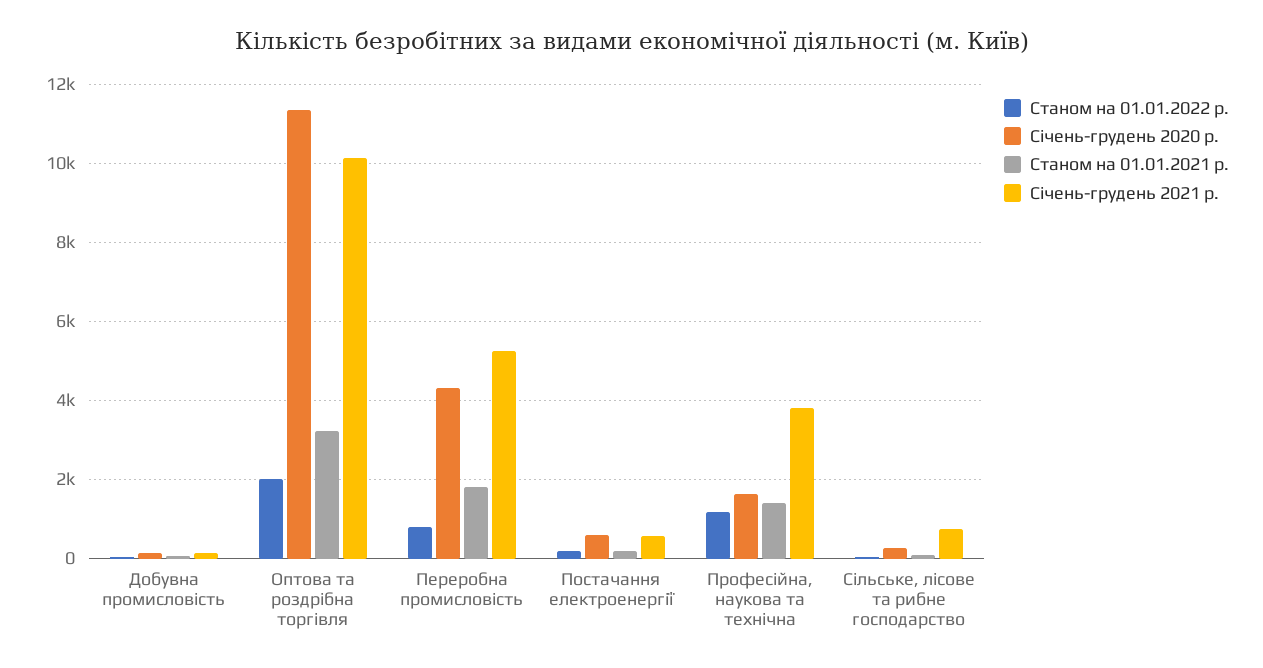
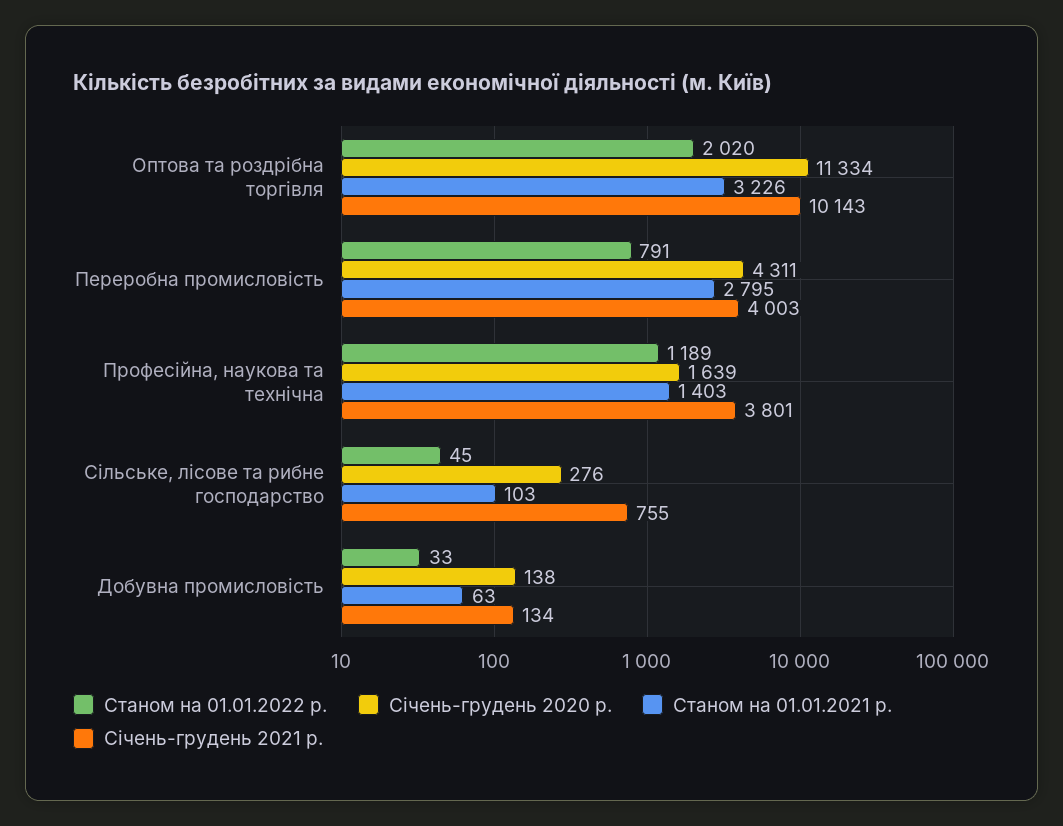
  {
    "Станом на 01.01.2022 р.": {
      "Добувна промисловість": 33,
      "Оптова та роздрібна торгівля": 2020,
      "Переробна промисловість": 791,
-     "Постачання електроенергії": 200,
      "Професійна, наукова та технічна": 1189,
      "Сільське, лісове та рибне господарство": 45
    },
    "Січень-грудень 2020 р.": {
      "Добувна промисловість": 138,
      "Оптова та роздрібна торгівля": 11334,
      "Переробна промисловість": 4311,
-     "Постачання електроенергії": 600,
      "Професійна, наукова та технічна": 1639,
      "Сільське, лісове та рибне господарство": 276
    },
    "Станом на 01.01.2021 р.": {
      "Добувна промисловість": 63,
      "Оптова та роздрібна торгівля": 3226,
-     "Переробна промисловість": 1800,
+     "Переробна промисловість": 2795,
-     "Постачання електроенергії": 200,
      "Професійна, наукова та технічна": 1403,
      "Сільське, лісове та рибне господарство": 103
    },
    "Січень-грудень 2021 р.": {
      "Добувна промисловість": 134,
      "Оптова та роздрібна торгівля": 10143,
-     "Переробна промисловість": 5200,
+     "Переробна промисловість": 4003,
-     "Постачання електроенергії": 600,
      "Професійна, наукова та технічна": 3801,
      "Сільське, лісове та рибне господарство": 755
    }
  }

